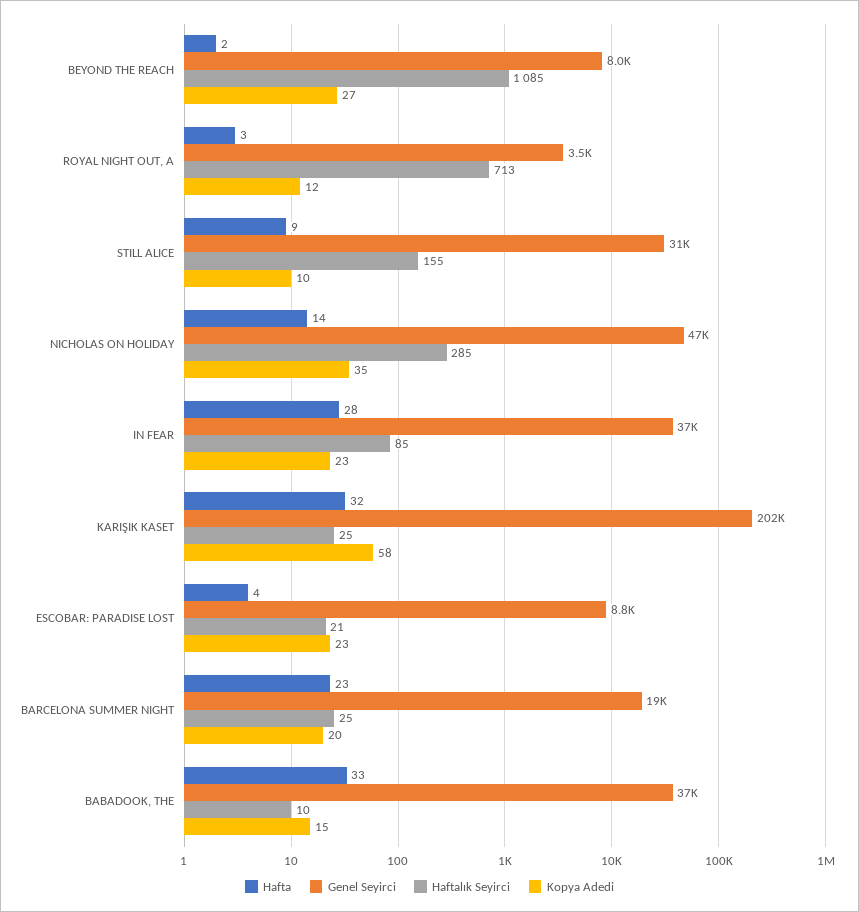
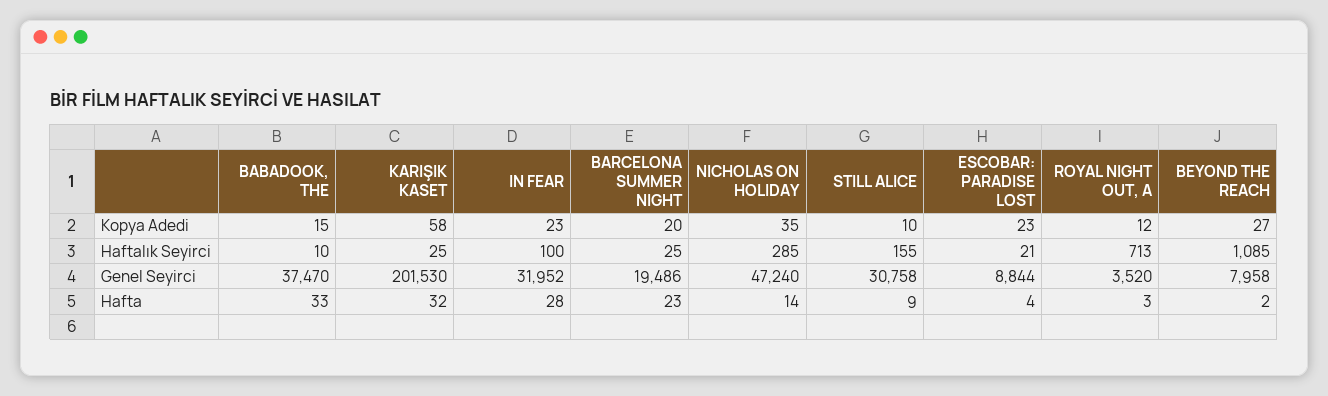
  {
    "Hafta": {
      "BEYOND THE REACH": 2,
      "ROYAL NIGHT OUT, A": 3,
      "STILL ALICE": 9,
      "NICHOLAS ON HOLIDAY": 14,
      "IN FEAR": 28,
      "KARIŞIK KASET": 32,
      "ESCOBAR: PARADISE LOST": 4,
      "BARCELONA SUMMER NIGHT": 23,
      "BABADOOK, THE": 33
    },
    "Genel Seyirci": {
      "BEYOND THE REACH": 7958,
      "ROYAL NIGHT OUT, A": 3520,
      "STILL ALICE": 30758,
      "NICHOLAS ON HOLIDAY": 47240,
-     "IN FEAR": 37000,
+     "IN FEAR": 31952,
      "KARIŞIK KASET": 201530,
      "ESCOBAR: PARADISE LOST": 8844,
      "BARCELONA SUMMER NIGHT": 19486,
      "BABADOOK, THE": 37470
    },
    "Haftalık Seyirci": {
      "BEYOND THE REACH": 1085,
      "ROYAL NIGHT OUT, A": 713,
      "STILL ALICE": 155,
      "NICHOLAS ON HOLIDAY": 285,
-     "IN FEAR": 85,
+     "IN FEAR": 100,
      "KARIŞIK KASET": 25,
      "ESCOBAR: PARADISE LOST": 21,
      "BARCELONA SUMMER NIGHT": 25,
      "BABADOOK, THE": 10
    },
    "Kopya Adedi": {
      "BEYOND THE REACH": 27,
      "ROYAL NIGHT OUT, A": 12,
      "STILL ALICE": 10,
      "NICHOLAS ON HOLIDAY": 35,
      "IN FEAR": 23,
      "KARIŞIK KASET": 58,
      "ESCOBAR: PARADISE LOST": 23,
      "BARCELONA SUMMER NIGHT": 20,
      "BABADOOK, THE": 15
    }
  }

